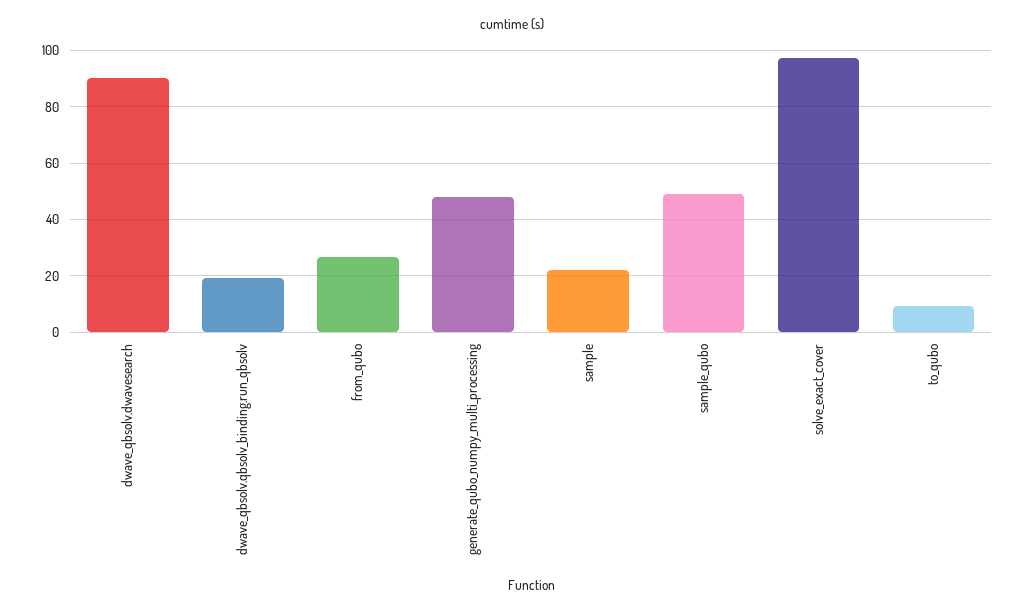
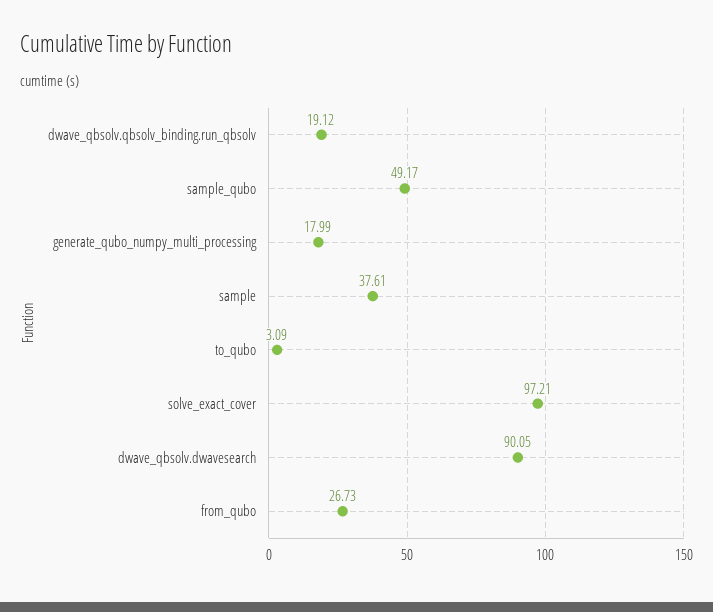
  {
    "dwave_qbsolv.dwavesearch": 90.05,
    "dwave_qbsolv.qbsolv_binding.run_qbsolv": 19.12,
    "from_qubo": 26.73,
-   "generate_qubo_numpy_multi_processing": 47.5,
+   "generate_qubo_numpy_multi_processing": 17.99,
-   "sample": 22.5,
+   "sample": 37.61,
    "sample_qubo": 49.17,
    "solve_exact_cover": 97.21,
-   "to_qubo": 10
+   "to_qubo": 3.09
  }

